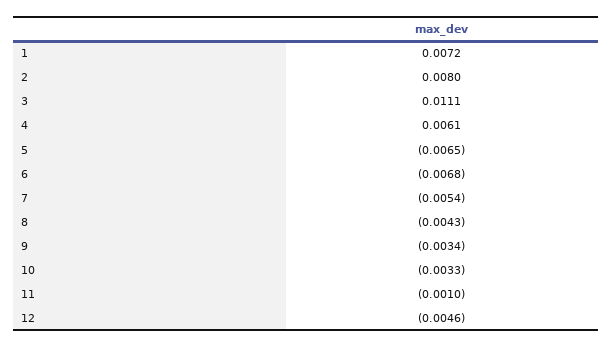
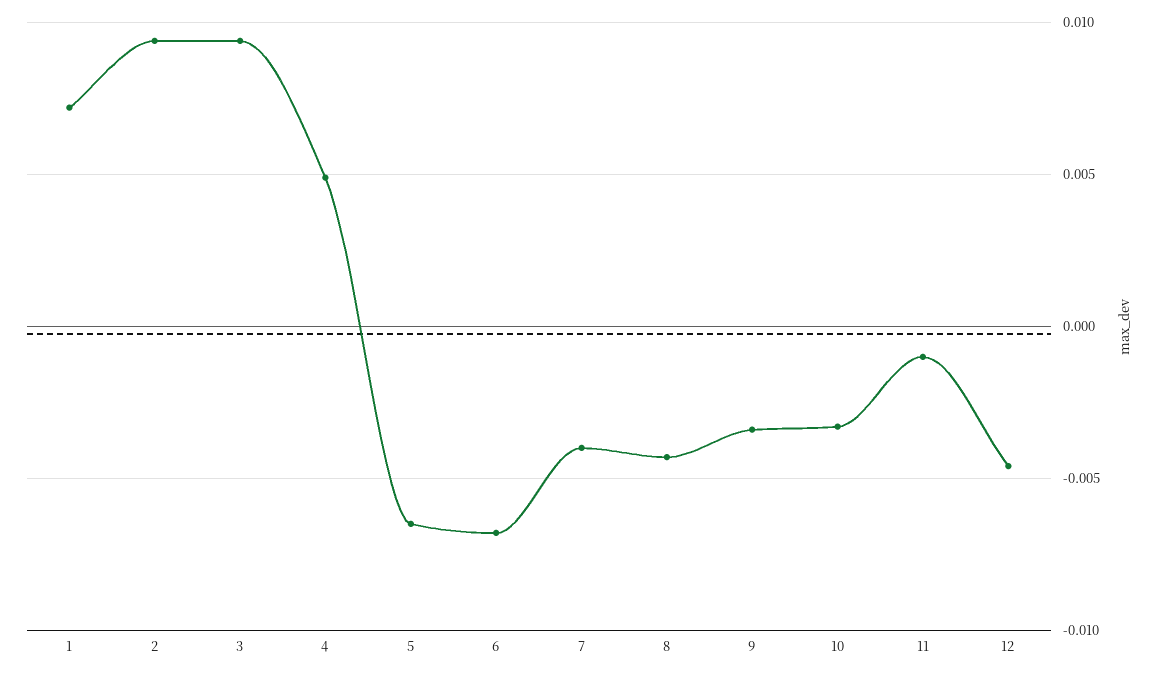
  {
    "1": 0.0072,
-   "2": 0.008,
+   "2": 0.0095,
-   "3": 0.0111,
+   "3": 0.0095,
-   "4": 0.0061,
+   "4": 0.005,
    "5": -0.0065,
    "6": -0.0068,
-   "7": -0.0054,
+   "7": -0.004,
    "8": -0.0043,
    "9": -0.0034,
    "10": -0.0033,
    "11": -0.001,
    "12": -0.0046
  }

